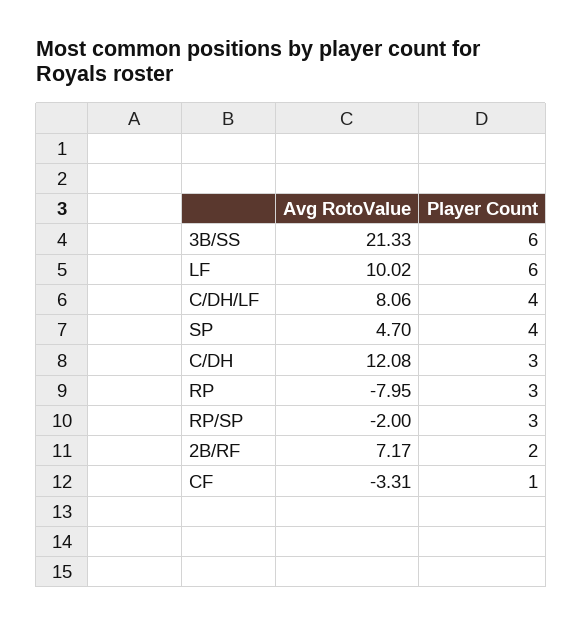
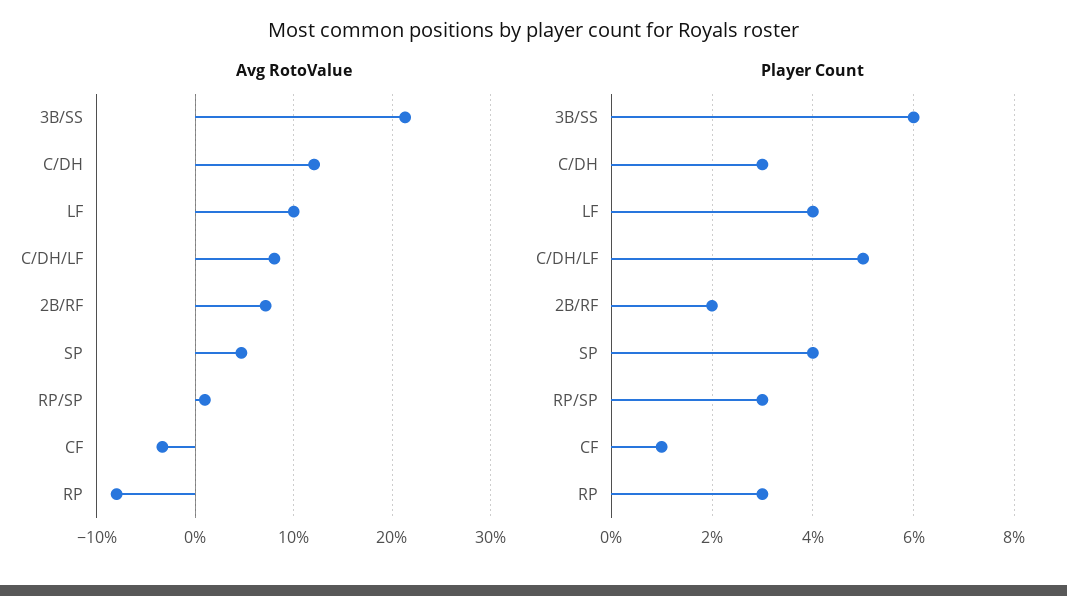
  {
    "Avg RotoValue": {
      "3B/SS": 21.33,
      "LF": 10.02,
      "C/DH/LF": 8.06,
      "SP": 4.7,
      "C/DH": 12.08,
      "RP": -7.95,
-     "RP/SP": -2,
+     "RP/SP": 1,
      "2B/RF": 7.17,
      "CF": -3.31
    },
    "Player Count": {
      "3B/SS": 6,
-     "LF": 6,
+     "LF": 4,
-     "C/DH/LF": 4,
+     "C/DH/LF": 5,
      "SP": 4,
      "C/DH": 3,
      "RP": 3,
      "RP/SP": 3,
      "2B/RF": 2,
      "CF": 1
    }
  }

